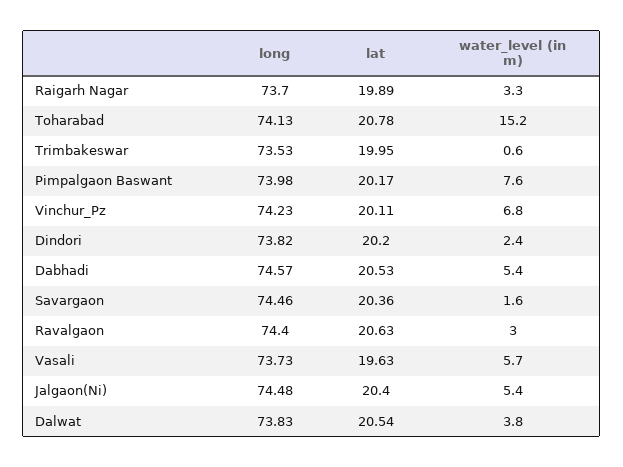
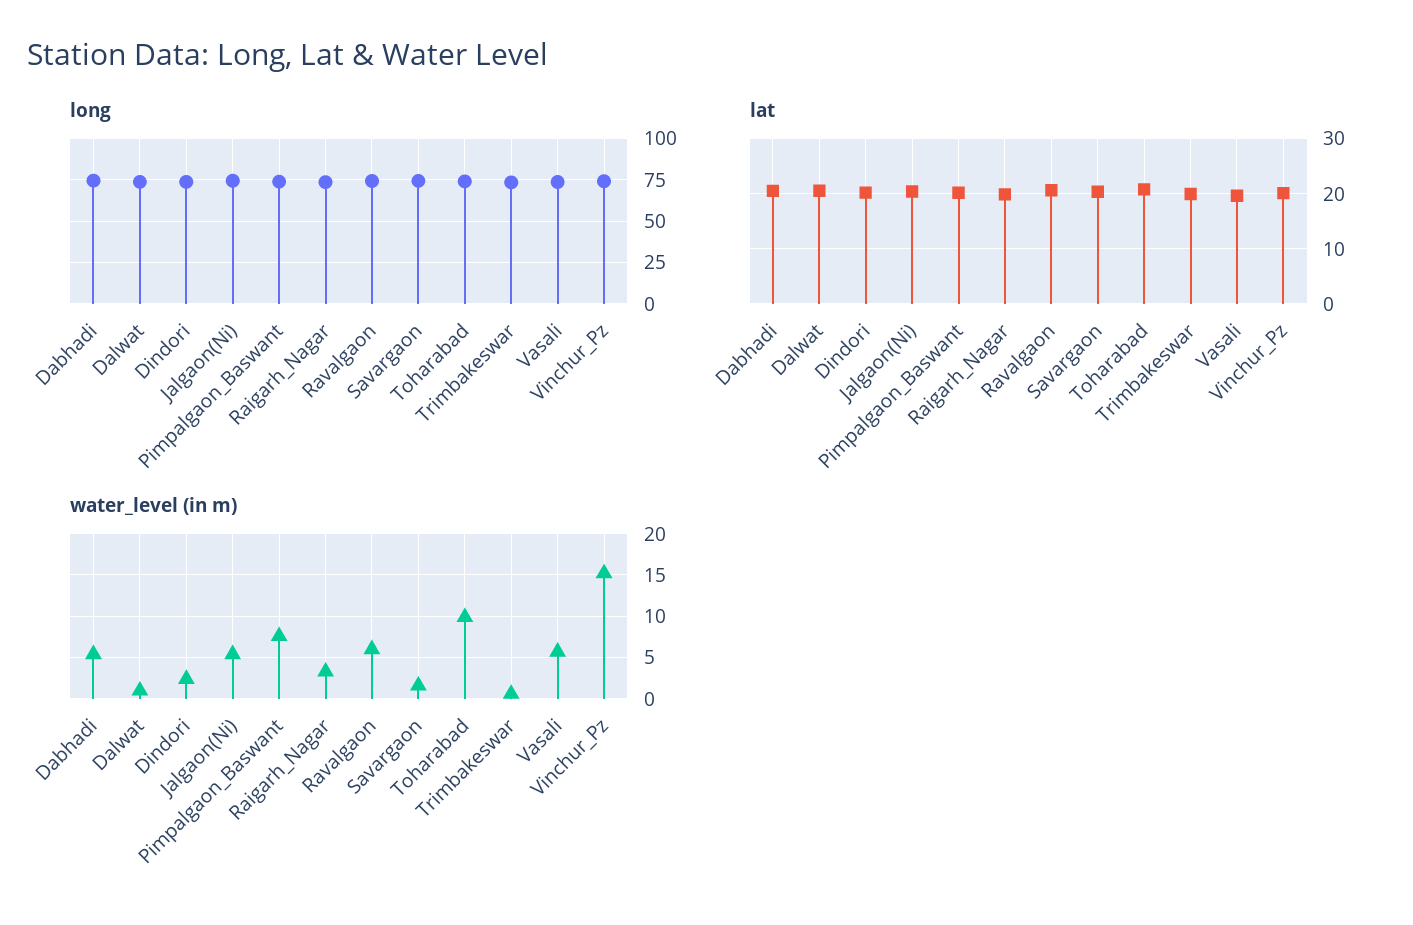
  {
    "long": {
      "Raigarh Nagar": 73.7,
      "Toharabad": 74.13,
      "Trimbakeswar": 73.53,
      "Pimpalgaon Baswant": 73.98,
      "Vinchur_Pz": 74.23,
      "Dindori": 73.82,
      "Dabhadi": 74.57,
      "Savargaon": 74.46,
      "Ravalgaon": 74.4,
      "Vasali": 73.73,
      "Jalgaon(Ni)": 74.48,
      "Dalwat": 73.83
    },
    "lat": {
      "Raigarh Nagar": 19.89,
      "Toharabad": 20.78,
      "Trimbakeswar": 19.95,
      "Pimpalgaon Baswant": 20.17,
      "Vinchur_Pz": 20.11,
      "Dindori": 20.2,
      "Dabhadi": 20.53,
      "Savargaon": 20.36,
      "Ravalgaon": 20.63,
      "Vasali": 19.63,
      "Jalgaon(Ni)": 20.4,
      "Dalwat": 20.54
    },
    "water_level (in m)": {
      "Raigarh Nagar": 3.3,
-     "Toharabad": 15.2,
+     "Toharabad": 10,
      "Trimbakeswar": 0.6,
      "Pimpalgaon Baswant": 7.6,
-     "Vinchur_Pz": 6.8,
+     "Vinchur_Pz": 15,
      "Dindori": 2.4,
      "Dabhadi": 5.4,
      "Savargaon": 1.6,
-     "Ravalgaon": 3,
+     "Ravalgaon": 6,
      "Vasali": 5.7,
      "Jalgaon(Ni)": 5.4,
-     "Dalwat": 3.8
+     "Dalwat": 1
    }
  }

